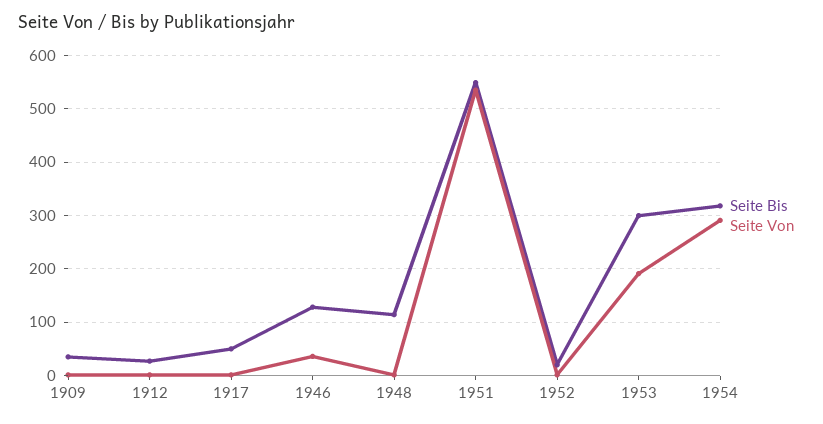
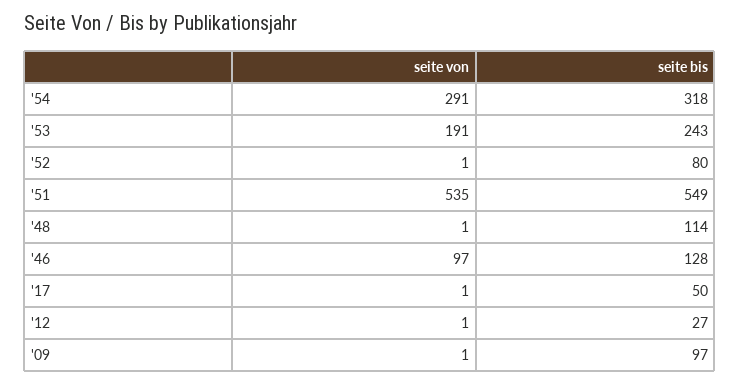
  {
    "Seite Bis": {
-     "1909": 40,
+     "1909": 97,
      "1912": 27,
      "1917": 50,
      "1946": 128,
      "1948": 114,
      "1951": 549,
-     "1952": 20,
+     "1952": 80,
-     "1953": 300,
+     "1953": 243,
      "1954": 318
    },
    "Seite Von": {
      "1909": 1,
      "1912": 1,
      "1917": 1,
-     "1946": 40,
+     "1946": 97,
      "1948": 1,
      "1951": 535,
      "1952": 1,
      "1953": 191,
      "1954": 291
    }
  }

